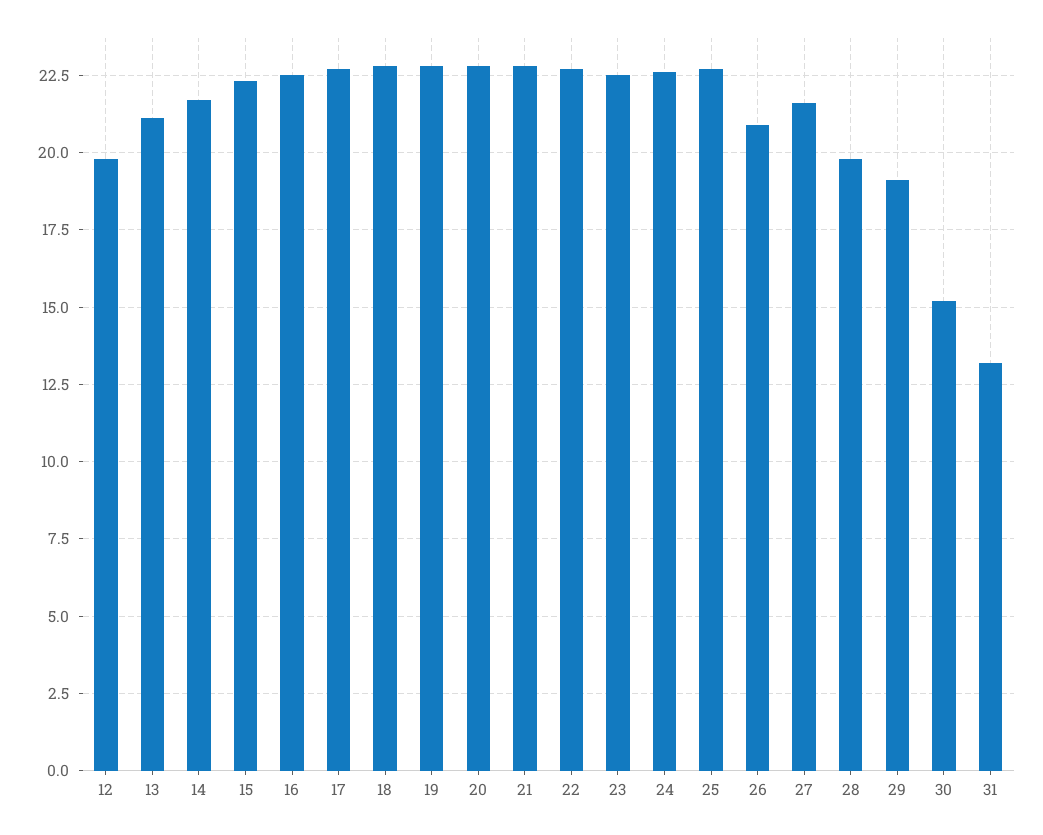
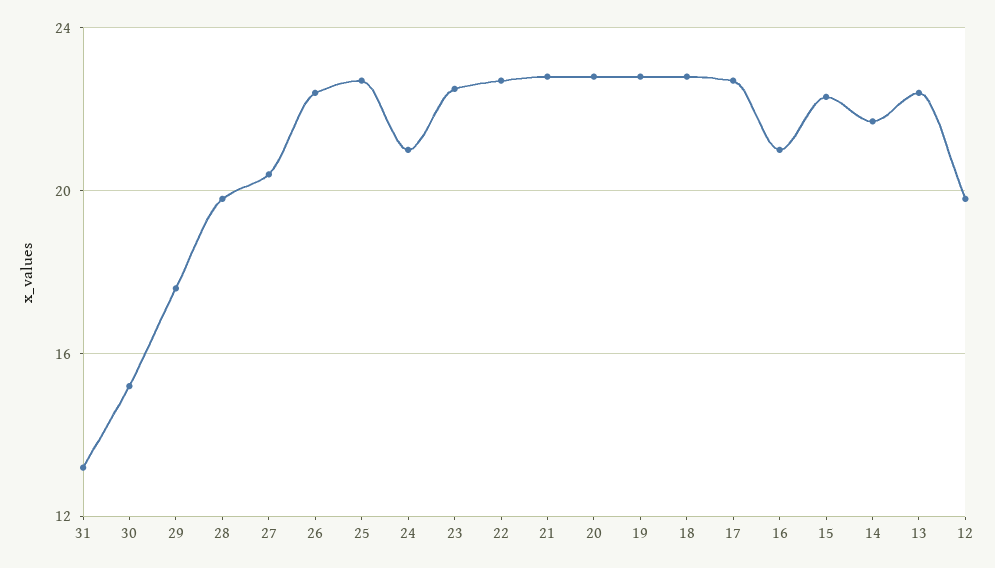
  {
    "12": 20,
-   "13": 21,
+   "13": 22.5,
    "14": 21.5,
    "15": 22.5,
-   "16": 22.5,
+   "16": 21,
    "17": 22.5,
    "18": 23,
    "19": 23,
    "20": 23,
    "21": 23,
    "22": 22.5,
    "23": 22.5,
-   "24": 22.5,
+   "24": 21,
    "25": 22.5,
-   "26": 21,
+   "26": 22.5,
-   "27": 21.5,
+   "27": 20.5,
    "28": 20,
-   "29": 19,
+   "29": 17.5,
    "30": 15,
    "31": 13
  }

